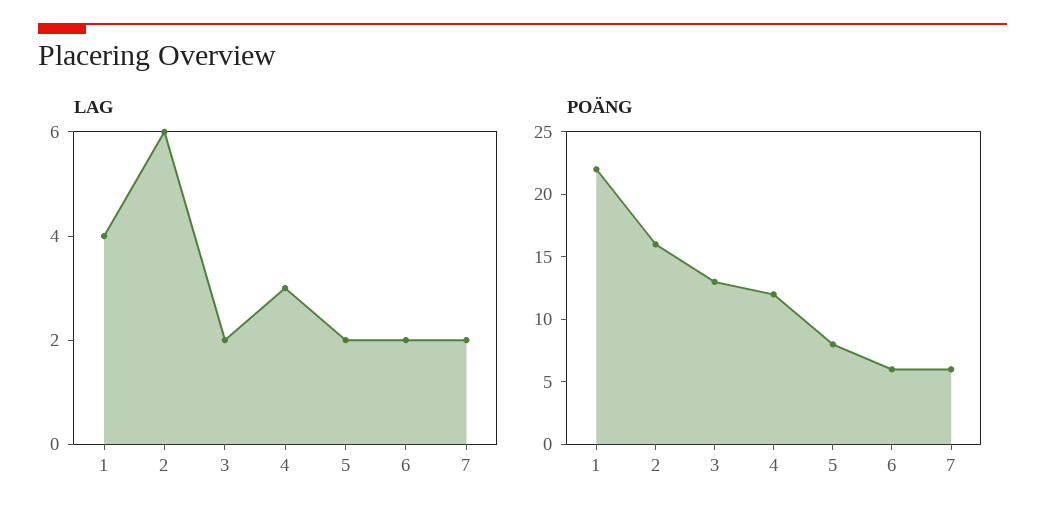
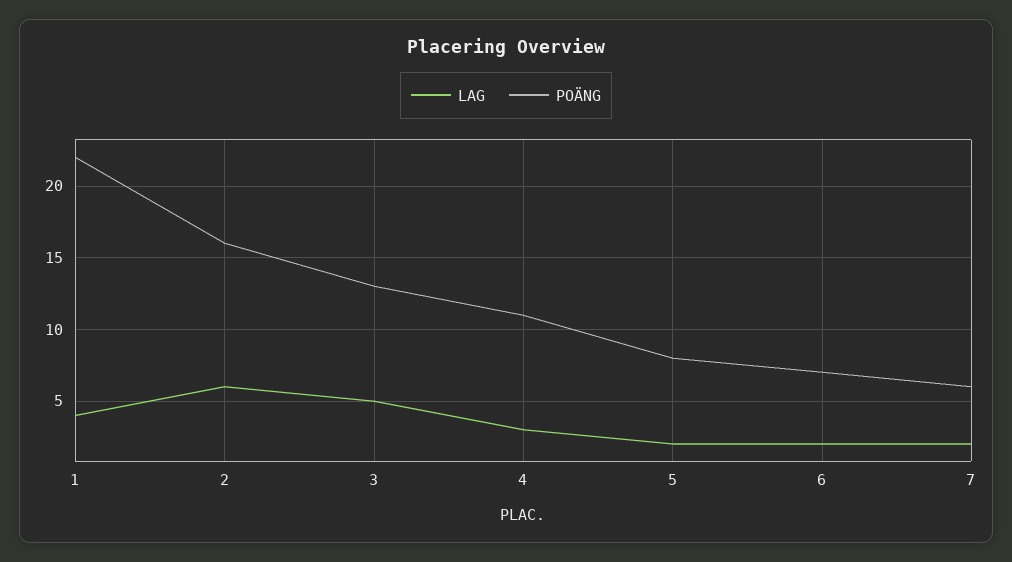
  {
    "LAG": {
      "1": 4,
      "2": 6,
-     "3": 2,
+     "3": 5,
      "4": 3,
      "5": 2,
      "6": 2,
      "7": 2
    },
    "POÄNG": {
      "1": 22,
      "2": 16,
      "3": 13,
-     "4": 12,
+     "4": 11,
      "5": 8,
-     "6": 6,
+     "6": 7,
      "7": 6
    }
  }

